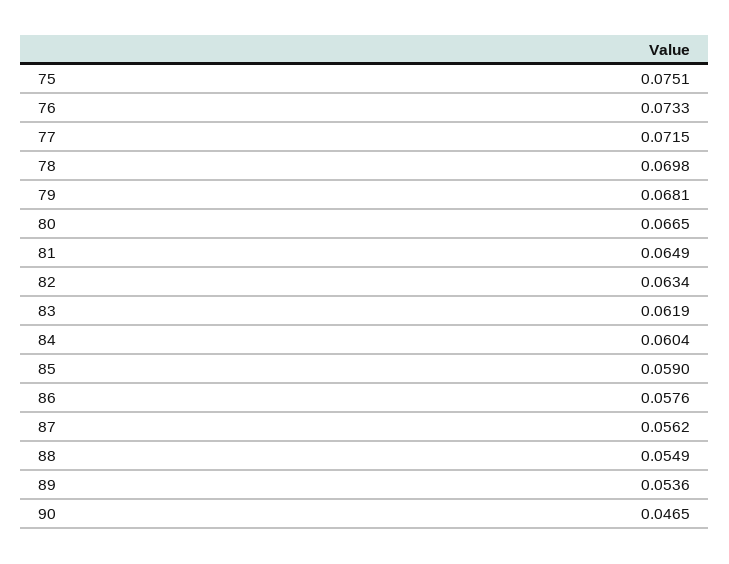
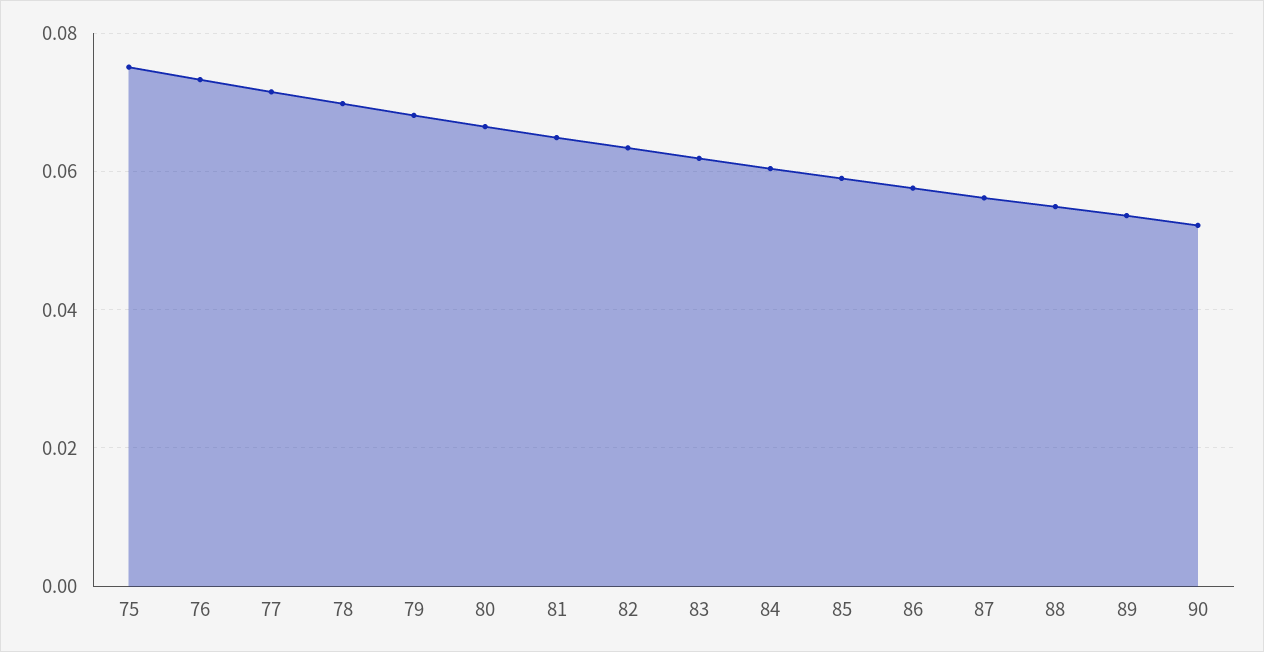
  {
    "75": 0.0751,
    "76": 0.0733,
    "77": 0.0715,
    "78": 0.0698,
    "79": 0.0681,
    "80": 0.0665,
    "81": 0.0649,
    "82": 0.0634,
    "83": 0.0619,
    "84": 0.0604,
    "85": 0.059,
    "86": 0.0576,
    "87": 0.0562,
    "88": 0.0549,
    "89": 0.0536,
-   "90": 0.0465
+   "90": 0.052
  }

